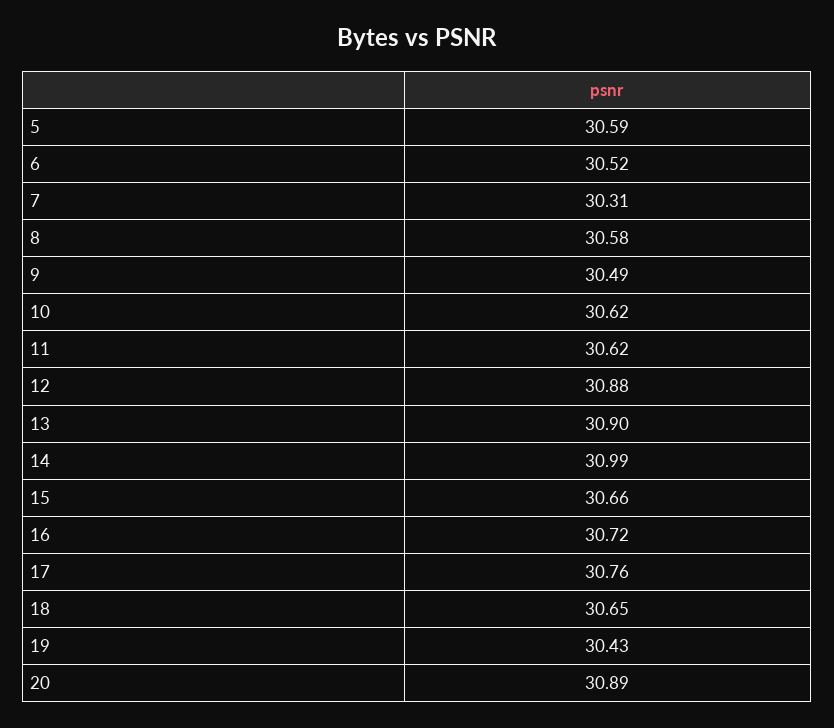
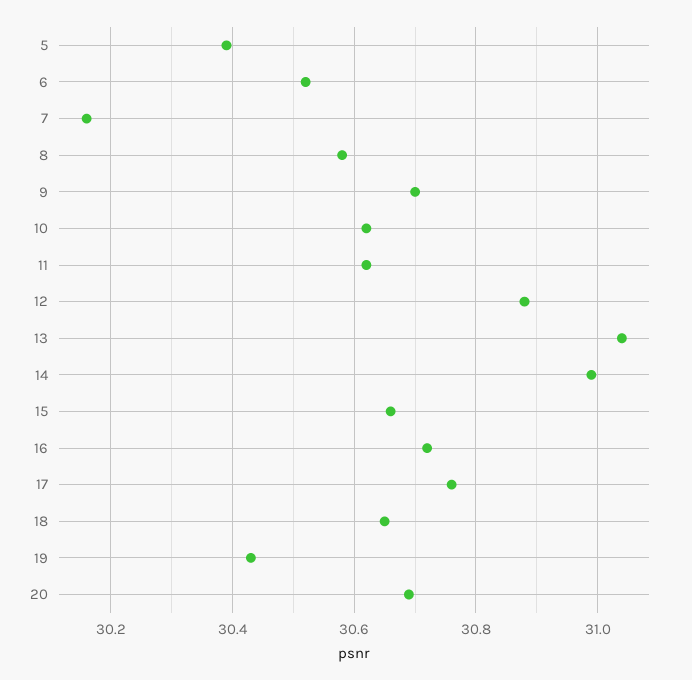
  {
-   "5": 30.59,
+   "5": 30.4,
    "6": 30.52,
-   "7": 30.31,
+   "7": 30.15,
    "8": 30.58,
-   "9": 30.49,
+   "9": 30.7,
    "10": 30.62,
    "11": 30.62,
    "12": 30.88,
-   "13": 30.9,
+   "13": 31.05,
    "14": 30.99,
    "15": 30.66,
    "16": 30.72,
    "17": 30.76,
    "18": 30.65,
    "19": 30.43,
-   "20": 30.89
+   "20": 30.7
  }

